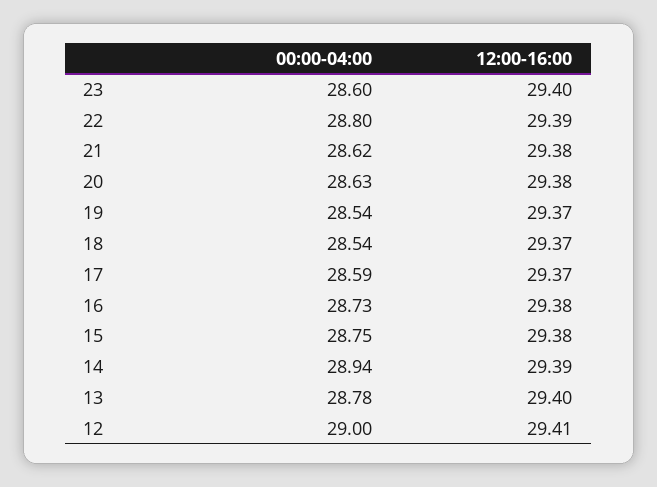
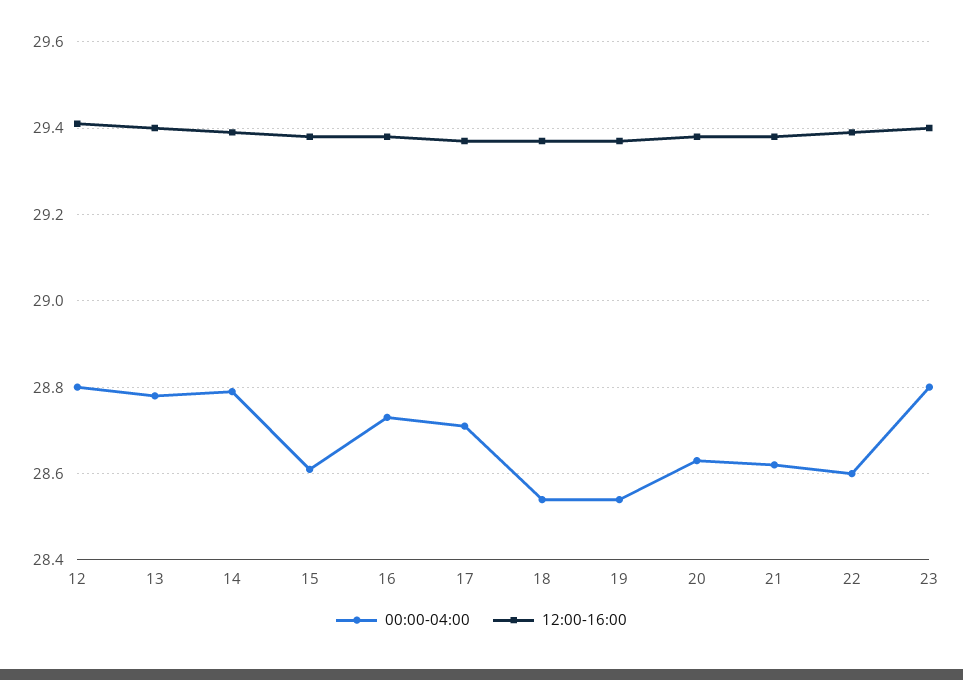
  {
    "00:00-04:00": {
-     "23": 28.6,
+     "23": 28.8,
-     "22": 28.8,
+     "22": 28.6,
      "21": 28.62,
      "20": 28.63,
      "19": 28.54,
      "18": 28.54,
-     "17": 28.59,
+     "17": 28.7,
      "16": 28.73,
-     "15": 28.75,
+     "15": 28.6,
-     "14": 28.94,
+     "14": 28.8,
      "13": 28.78,
-     "12": 29
+     "12": 28.8
    },
    "12:00-16:00": {
      "23": 29.4,
      "22": 29.39,
      "21": 29.38,
      "20": 29.38,
      "19": 29.37,
      "18": 29.37,
      "17": 29.37,
      "16": 29.38,
      "15": 29.38,
      "14": 29.39,
      "13": 29.4,
      "12": 29.41
    }
  }

